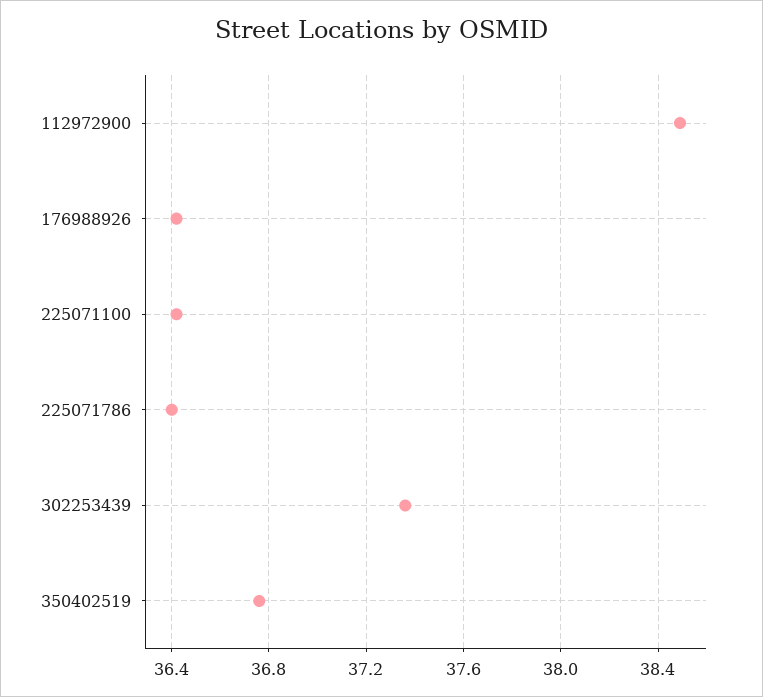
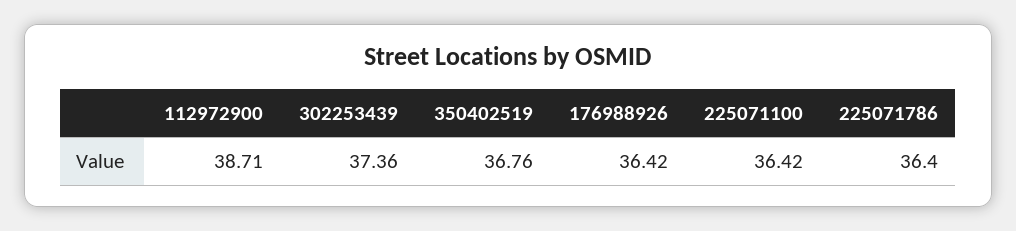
  {
-   "112972900": 38.5,
+   "112972900": 38.71,
    "176988926": 36.42,
    "225071100": 36.42,
    "225071786": 36.4,
    "302253439": 37.36,
    "350402519": 36.76
  }

